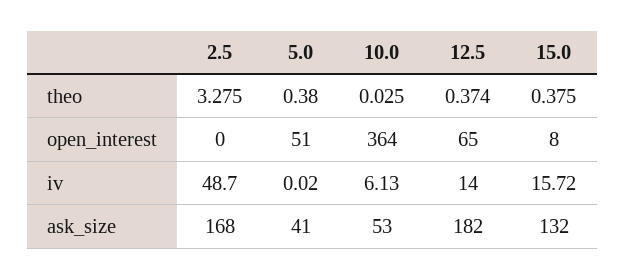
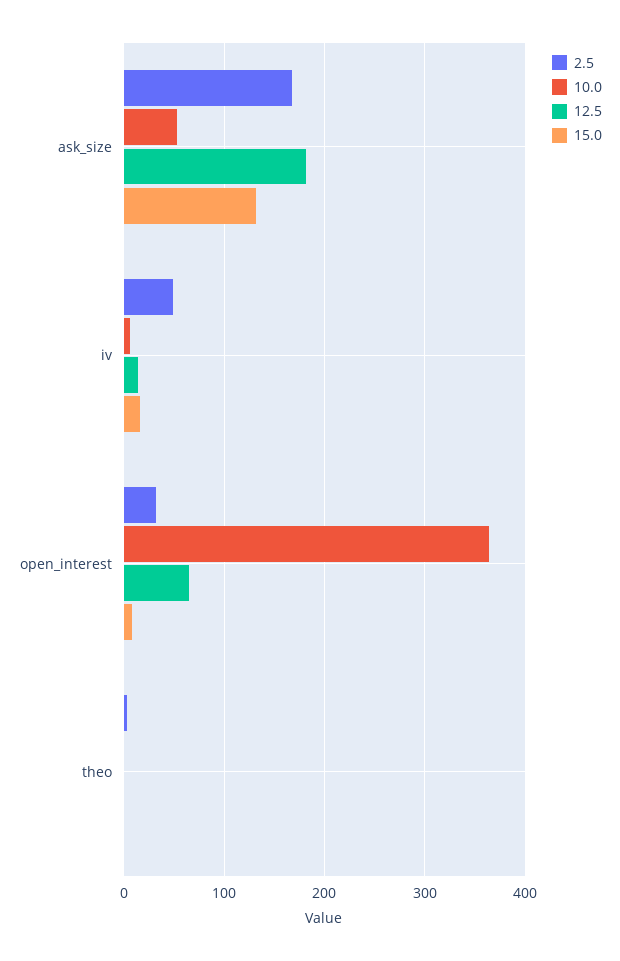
  {
    "2.5": {
      "theo": 3.275,
-     "open_interest": 0,
+     "open_interest": 30,
      "iv": 48.7,
      "ask_size": 168
    },
-   "5.0": {
-     "theo": 0.38,
-     "open_interest": 51,
-     "iv": 0.02,
-     "ask_size": 41
-   },
    "10.0": {
      "theo": 0.025,
      "open_interest": 364,
      "iv": 6.13,
      "ask_size": 53
    },
    "12.5": {
      "theo": 0.374,
      "open_interest": 65,
      "iv": 14,
      "ask_size": 182
    },
    "15.0": {
      "theo": 0.375,
      "open_interest": 8,
      "iv": 15.72,
      "ask_size": 132
    }
  }

